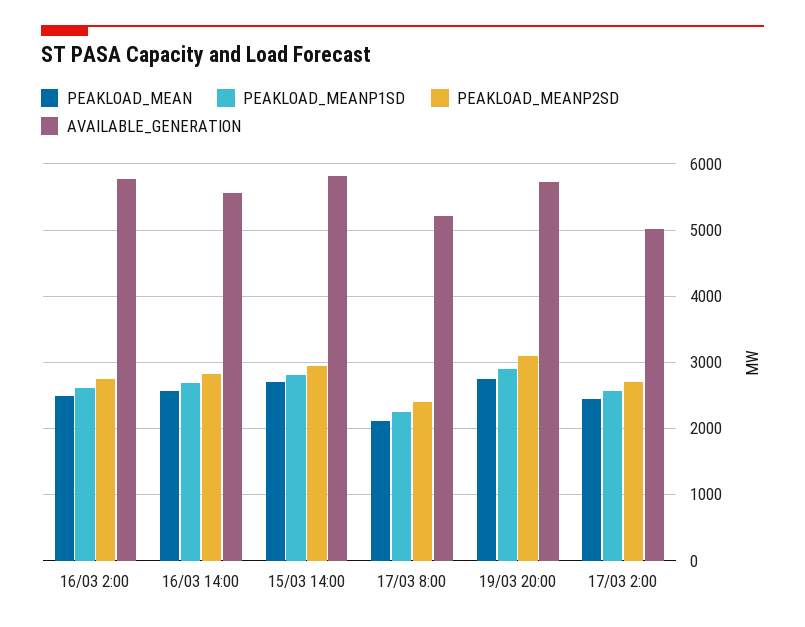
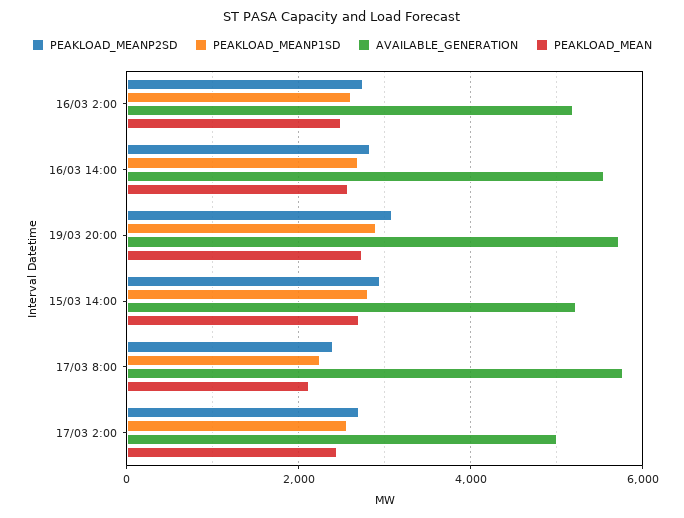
  {
    "PEAKLOAD_MEAN": {
      "16/03 2:00": 2500,
      "16/03 14:00": 2600,
      "15/03 14:00": 2700,
      "17/03 8:00": 2100,
      "19/03 20:00": 2700,
      "17/03 2:00": 2400
    },
    "PEAKLOAD_MEANP1SD": {
      "16/03 2:00": 2600,
      "16/03 14:00": 2700,
      "15/03 14:00": 2800,
      "17/03 8:00": 2300,
      "19/03 20:00": 2900,
      "17/03 2:00": 2600
    },
    "PEAKLOAD_MEANP2SD": {
      "16/03 2:00": 2700,
      "16/03 14:00": 2800,
      "15/03 14:00": 2900,
      "17/03 8:00": 2400,
      "19/03 20:00": 3100,
      "17/03 2:00": 2700
    },
    "AVAILABLE_GENERATION": {
-     "16/03 2:00": 5800,
+     "16/03 2:00": 5200,
      "16/03 14:00": 5600,
-     "15/03 14:00": 5800,
+     "15/03 14:00": 5200,
-     "17/03 8:00": 5200,
+     "17/03 8:00": 5800,
      "19/03 20:00": 5700,
      "17/03 2:00": 5000
    }
  }

